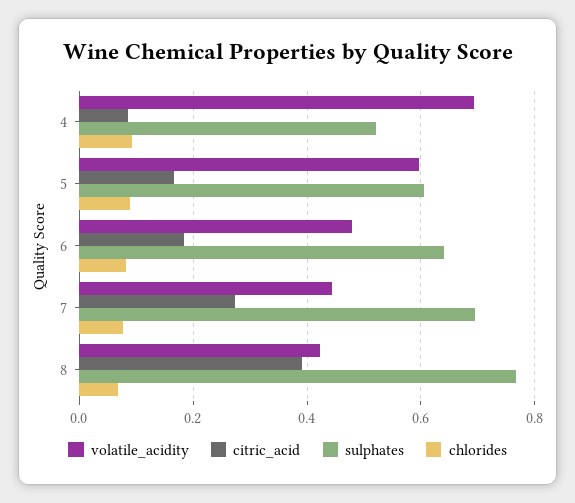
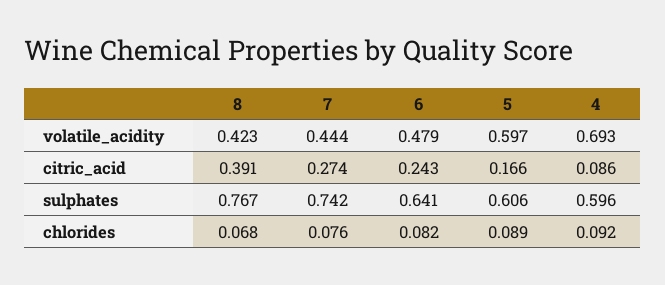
  {
    "volatile_acidity": {
      "4": 0.693,
      "5": 0.597,
      "6": 0.479,
      "7": 0.444,
      "8": 0.423
    },
    "citric_acid": {
      "4": 0.086,
      "5": 0.166,
-     "6": 0.18,
+     "6": 0.243,
      "7": 0.274,
      "8": 0.391
    },
    "sulphates": {
-     "4": 0.52,
+     "4": 0.596,
      "5": 0.606,
      "6": 0.641,
-     "7": 0.7,
+     "7": 0.742,
      "8": 0.767
    },
    "chlorides": {
      "4": 0.092,
      "5": 0.089,
      "6": 0.082,
      "7": 0.076,
      "8": 0.068
    }
  }

